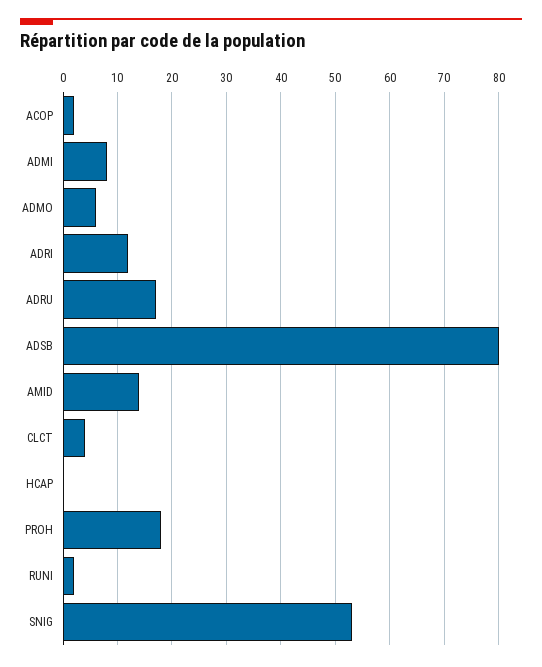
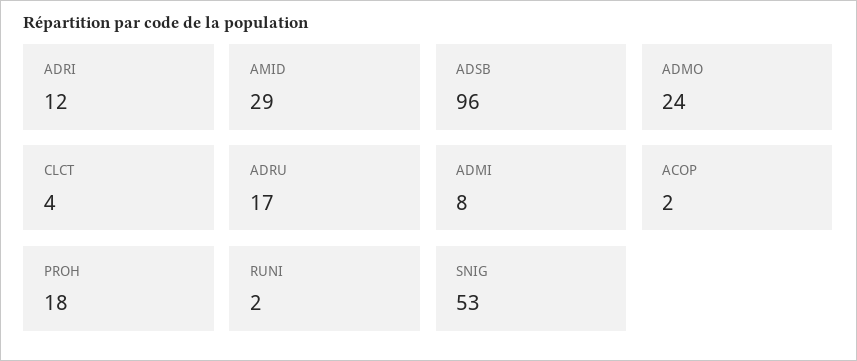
  {
    "ACOP": 2,
    "ADMI": 8,
-   "ADMO": 5,
+   "ADMO": 24,
    "ADRI": 12,
    "ADRU": 17,
-   "ADSB": 80,
+   "ADSB": 96,
-   "AMID": 15,
+   "AMID": 29,
    "CLCT": 4,
-   "HCAP": 0,
    "PROH": 18,
    "RUNI": 2,
    "SNIG": 53
  }

